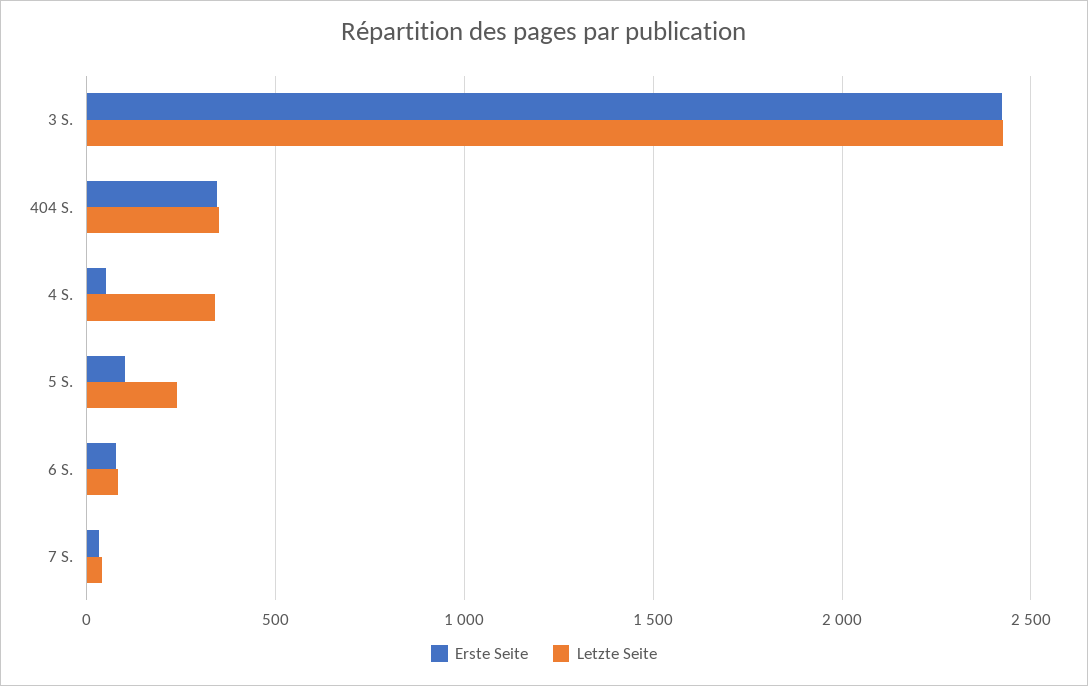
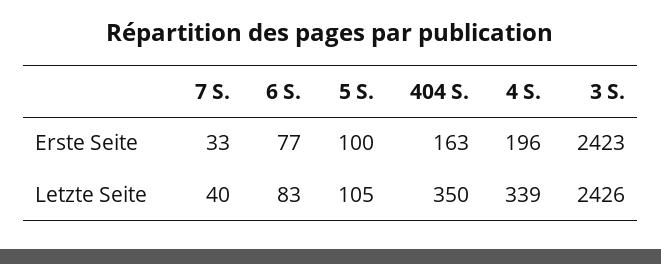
  {
    "Erste Seite": {
      "3 S.": 2423,
-     "404 S.": 350,
+     "404 S.": 163,
-     "4 S.": 50,
+     "4 S.": 196,
      "5 S.": 100,
      "6 S.": 77,
      "7 S.": 33
    },
    "Letzte Seite": {
      "3 S.": 2426,
      "404 S.": 350,
      "4 S.": 339,
-     "5 S.": 250,
+     "5 S.": 105,
      "6 S.": 83,
      "7 S.": 40
    }
  }

